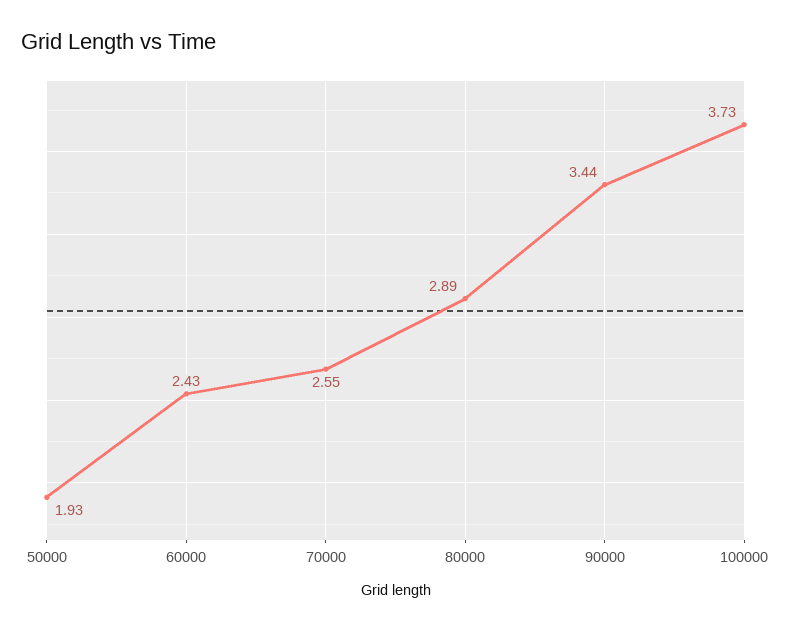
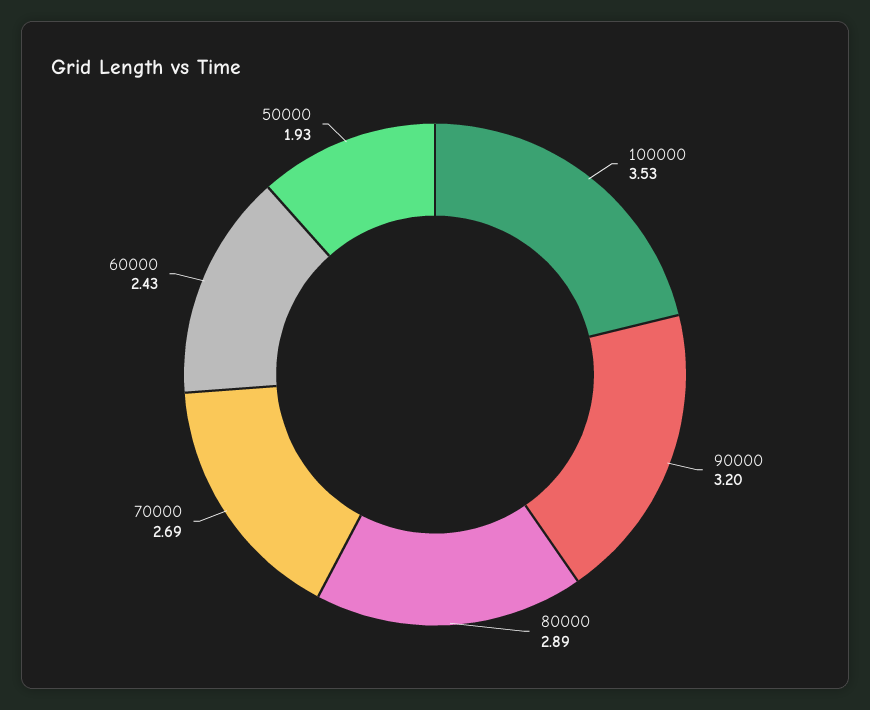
  {
    "50000": 1.93,
    "60000": 2.43,
-   "70000": 2.55,
+   "70000": 2.69,
    "80000": 2.89,
-   "90000": 3.44,
+   "90000": 3.2,
-   "100000": 3.73
+   "100000": 3.53
  }

